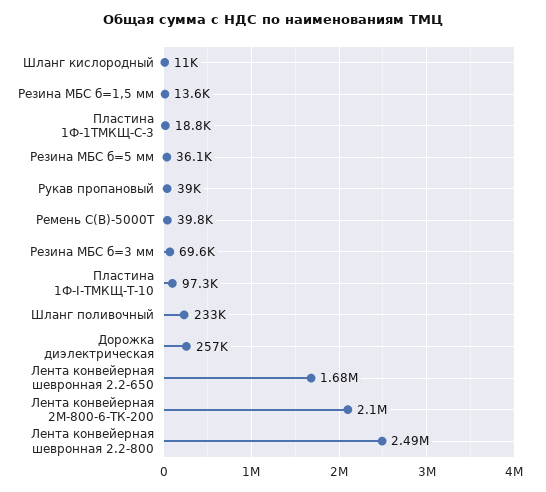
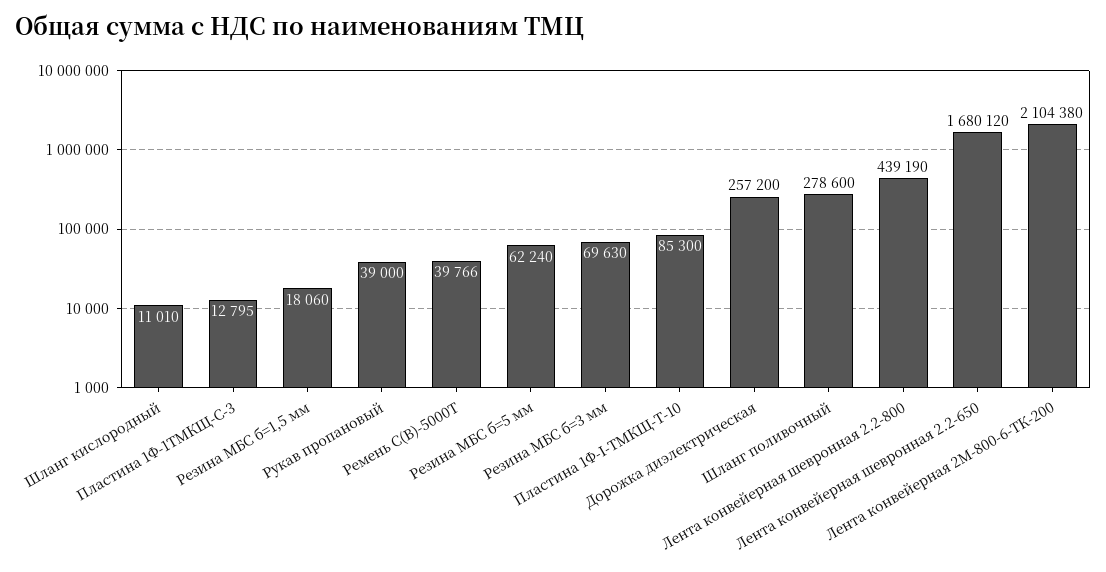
  {
    "Шланг кислородный": 11010,
-   "Резина МБС б=1,5 мм": 13600,
+   "Резина МБС б=1,5 мм": 18060,
-   "Пластина 1Ф-1ТМКЩ-С-3": 18800,
+   "Пластина 1Ф-1ТМКЩ-С-3": 12795,
-   "Резина МБС б=5 мм": 36100,
+   "Резина МБС б=5 мм": 62240,
    "Рукав пропановый": 39000,
    "Ремень С(В)-5000Т": 39766,
    "Резина МБС б=3 мм": 69630,
-   "Пластина 1Ф-I-ТМКЩ-Т-10": 97300,
+   "Пластина 1Ф-I-ТМКЩ-Т-10": 85300,
-   "Шланг поливочный": 233000,
+   "Шланг поливочный": 278600,
    "Дорожка диэлектрическая": 257200,
    "Лента конвейерная шевронная 2.2-650": 1680120,
    "Лента конвейерная 2М-800-6-ТК-200": 2104380,
-   "Лента конвейерная шевронная 2.2-800": 2490000
+   "Лента конвейерная шевронная 2.2-800": 439190
  }

